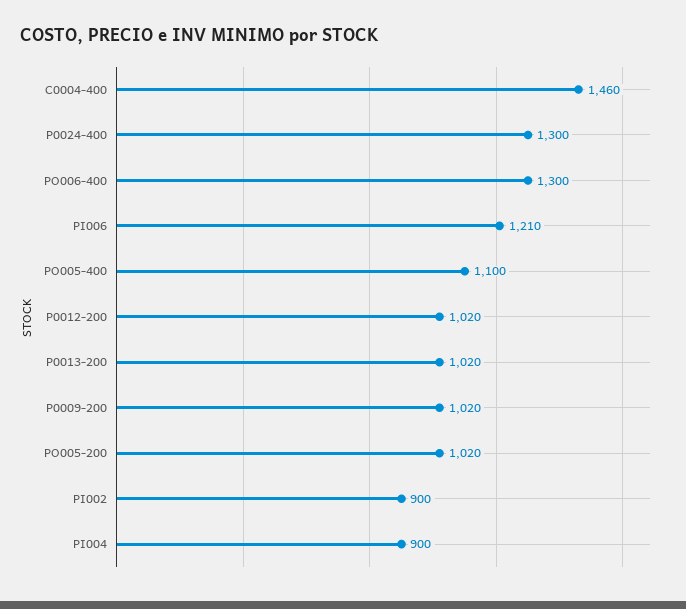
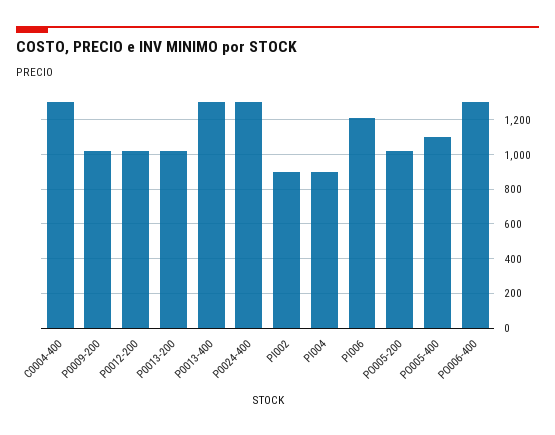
  {
-   "C0004-400": 1460,
+   "C0004-400": 1300,
    "P0024-400": 1300,
    "PO006-400": 1300,
    "PI006": 1210,
    "PO005-400": 1100,
    "P0012-200": 1020,
    "P0013-200": 1020,
    "P0009-200": 1020,
    "PO005-200": 1020,
    "PI002": 900,
-   "PI004": 900
+   "PI004": 900,
+   "P0013-400": 1300
  }

